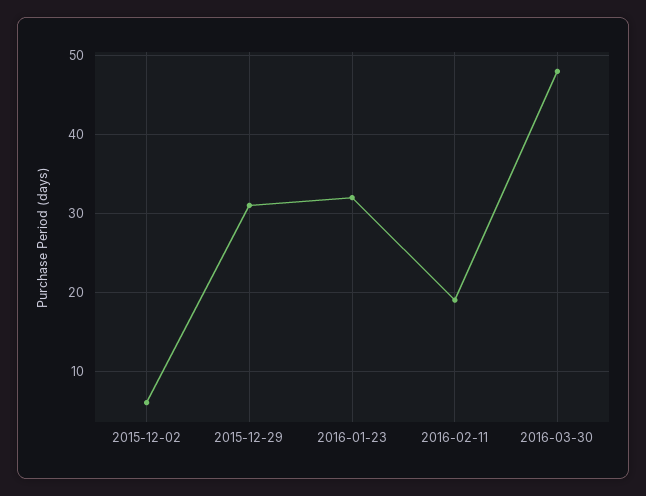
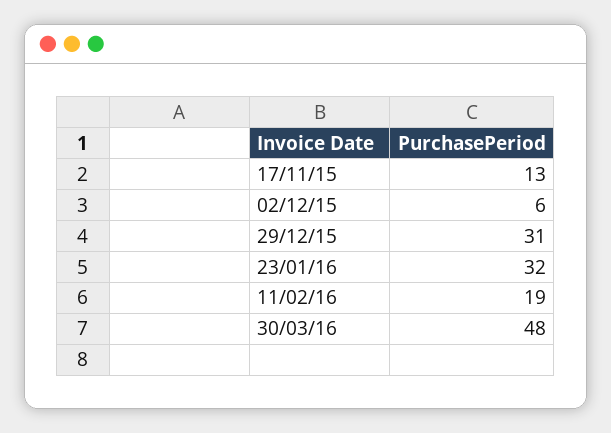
  {
    "2015-12-02": 6,
    "2015-12-29": 31,
    "2016-01-23": 32,
    "2016-02-11": 19,
-   "2016-03-30": 48
+   "2016-03-30": 48,
+   "17/11/15": 13
  }

